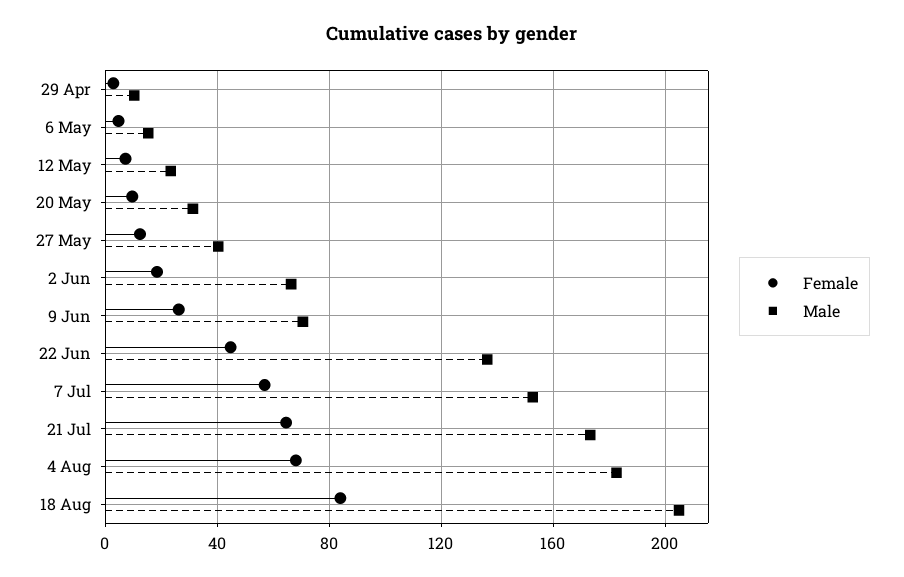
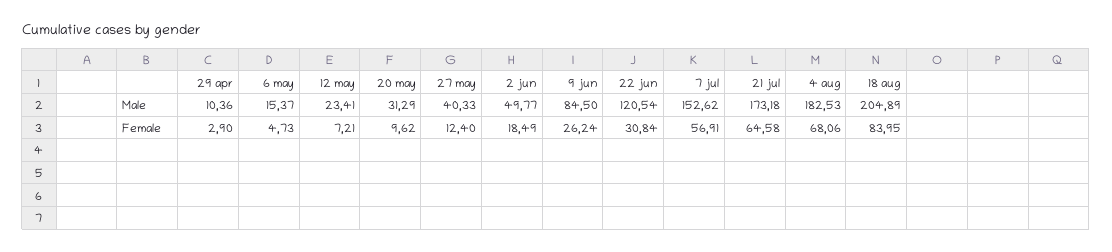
  {
    "Female": {
      "29 Apr": 2.9,
      "6 May": 4.73,
      "12 May": 7.21,
      "20 May": 9.62,
      "27 May": 12.4,
      "2 Jun": 18.49,
      "9 Jun": 26.24,
-     "22 Jun": 45,
+     "22 Jun": 30.84,
      "7 Jul": 56.91,
      "21 Jul": 64.58,
      "4 Aug": 68.06,
      "18 Aug": 83.95
    },
    "Male": {
      "29 Apr": 10.36,
      "6 May": 15.37,
      "12 May": 23.41,
      "20 May": 31.29,
      "27 May": 40.33,
-     "2 Jun": 65,
+     "2 Jun": 49.77,
-     "9 Jun": 70,
+     "9 Jun": 84.5,
-     "22 Jun": 135,
+     "22 Jun": 120.54,
      "7 Jul": 152.62,
      "21 Jul": 173.18,
      "4 Aug": 182.53,
      "18 Aug": 204.89
    }
  }

